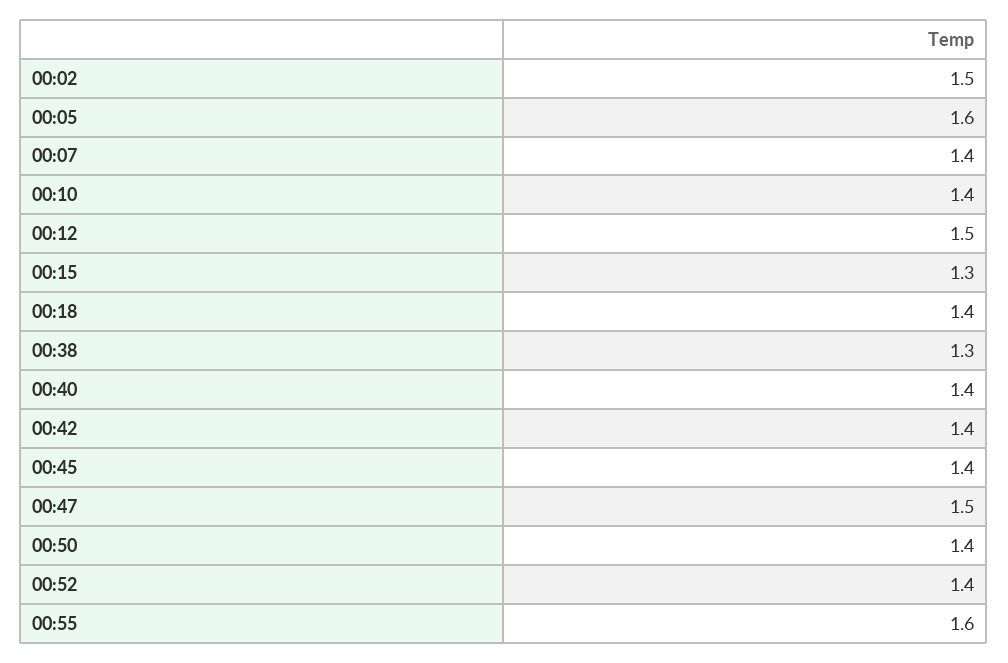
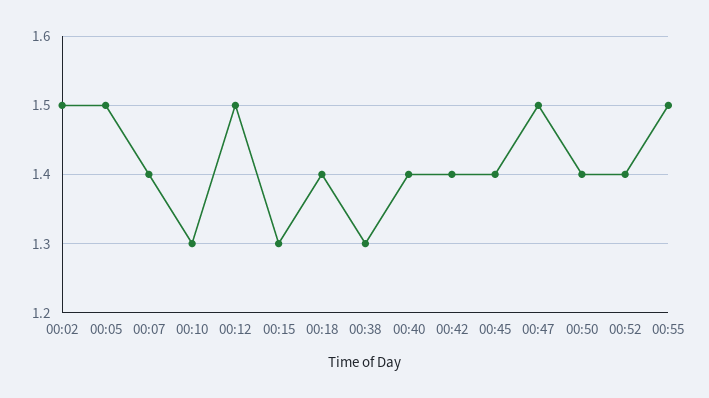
  {
    "00:02": 1.5,
-   "00:05": 1.6,
+   "00:05": 1.5,
    "00:07": 1.4,
-   "00:10": 1.4,
+   "00:10": 1.3,
    "00:12": 1.5,
    "00:15": 1.3,
    "00:18": 1.4,
    "00:38": 1.3,
    "00:40": 1.4,
    "00:42": 1.4,
    "00:45": 1.4,
    "00:47": 1.5,
    "00:50": 1.4,
    "00:52": 1.4,
-   "00:55": 1.6
+   "00:55": 1.5
  }

